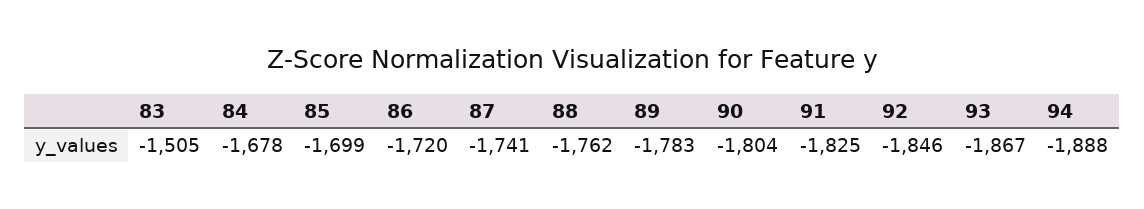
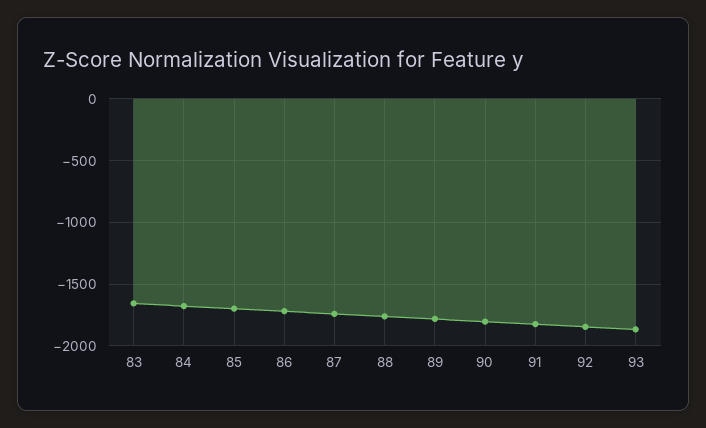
  {
-   "83": -1505,
+   "83": -1650,
    "84": -1678,
    "85": -1699,
    "86": -1720,
    "87": -1741,
    "88": -1762,
    "89": -1783,
    "90": -1804,
    "91": -1825,
    "92": -1846,
-   "93": -1867,
+   "93": -1867
-   "94": -1888
  }

